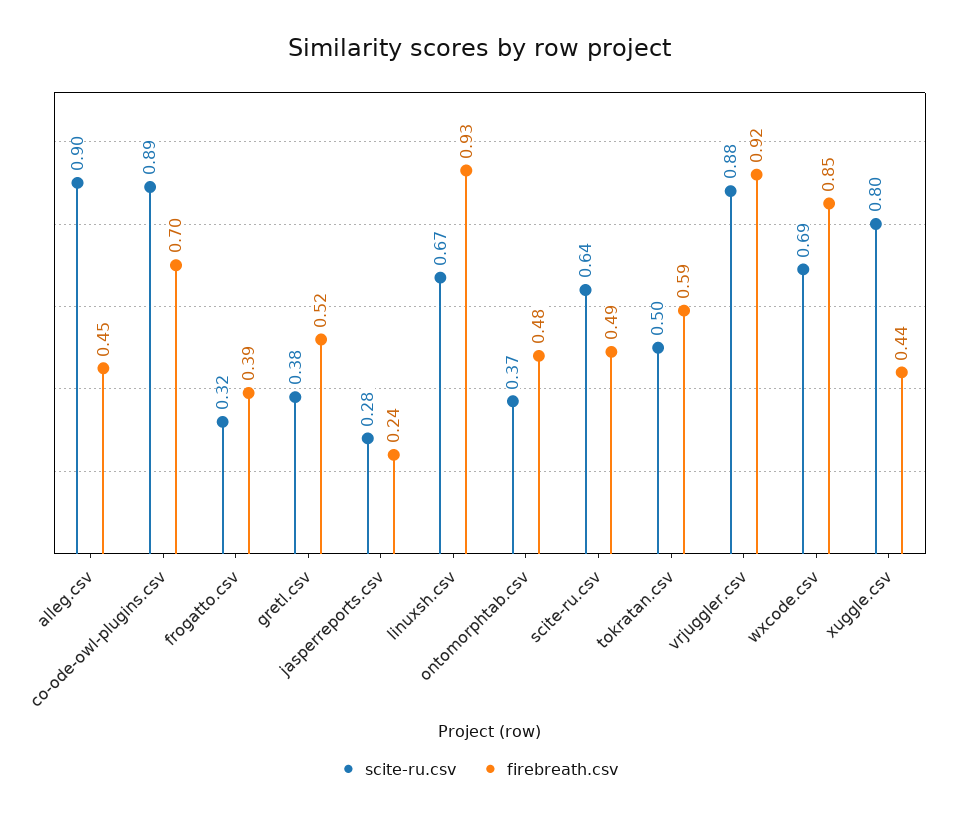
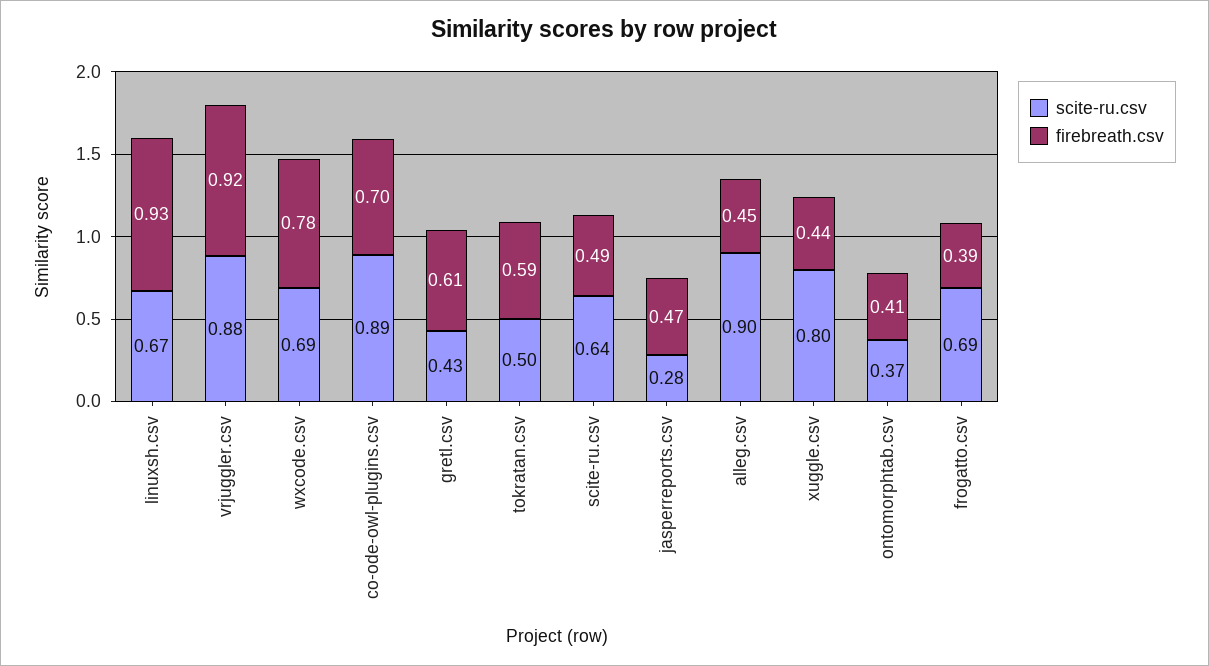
  {
    "scite-ru.csv": {
      "alleg.csv": 0.9,
      "co-ode-owl-plugins.csv": 0.89,
-     "frogatto.csv": 0.32,
+     "frogatto.csv": 0.69,
-     "gretl.csv": 0.38,
+     "gretl.csv": 0.43,
      "jasperreports.csv": 0.28,
      "linuxsh.csv": 0.67,
      "ontomorphtab.csv": 0.37,
      "scite-ru.csv": 0.64,
      "tokratan.csv": 0.5,
      "vrjuggler.csv": 0.88,
      "wxcode.csv": 0.69,
      "xuggle.csv": 0.8
    },
    "firebreath.csv": {
      "alleg.csv": 0.45,
      "co-ode-owl-plugins.csv": 0.7,
      "frogatto.csv": 0.39,
-     "gretl.csv": 0.52,
+     "gretl.csv": 0.61,
-     "jasperreports.csv": 0.24,
+     "jasperreports.csv": 0.47,
      "linuxsh.csv": 0.93,
-     "ontomorphtab.csv": 0.48,
+     "ontomorphtab.csv": 0.41,
      "scite-ru.csv": 0.49,
      "tokratan.csv": 0.59,
      "vrjuggler.csv": 0.92,
-     "wxcode.csv": 0.85,
+     "wxcode.csv": 0.78,
      "xuggle.csv": 0.44
    }
  }

